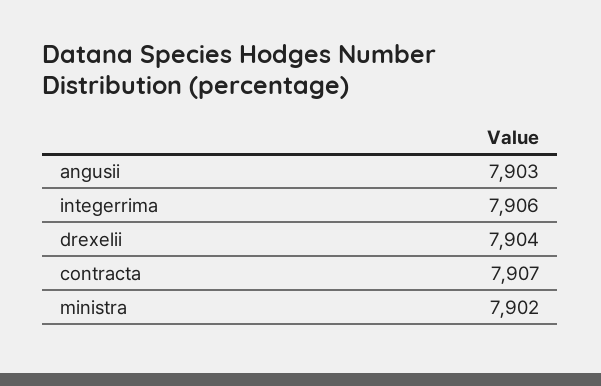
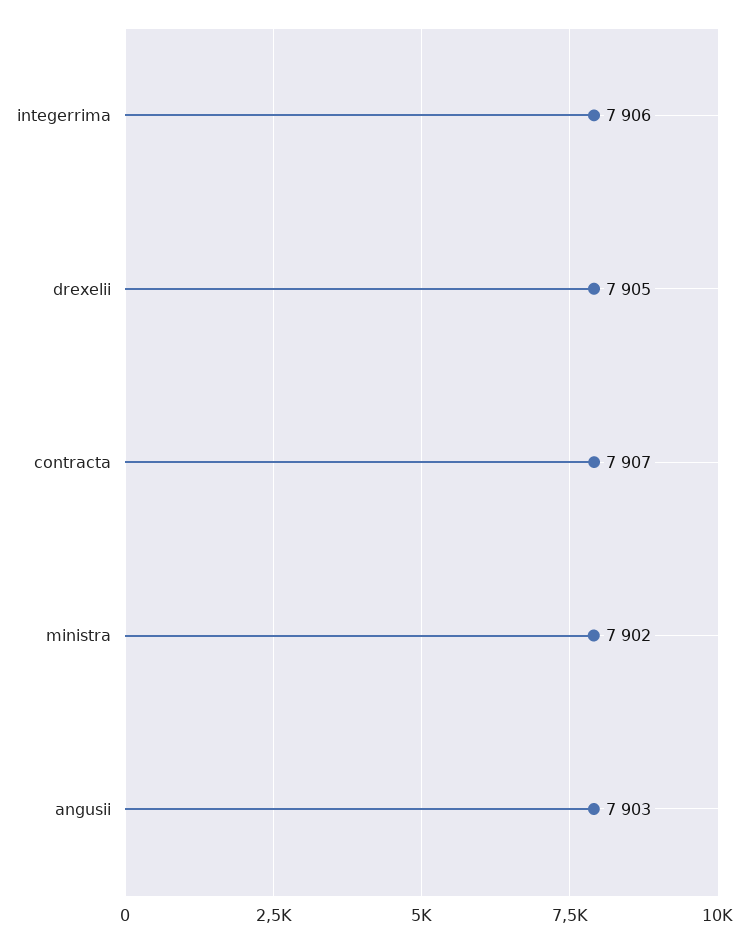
  {
    "angusii": 7903,
    "integerrima": 7906,
-   "drexelii": 7904,
+   "drexelii": 7905,
    "contracta": 7907,
    "ministra": 7902
  }

